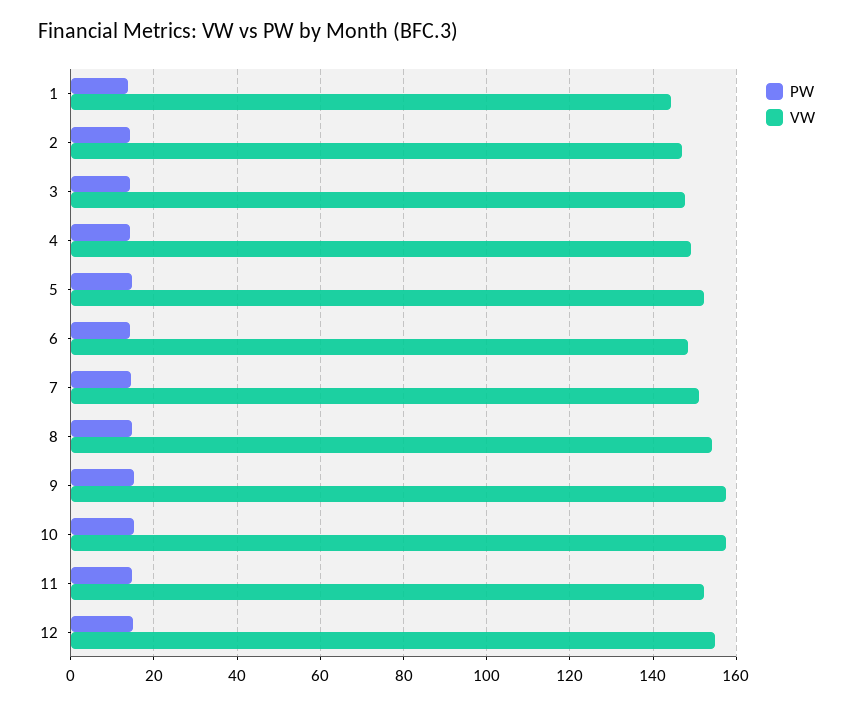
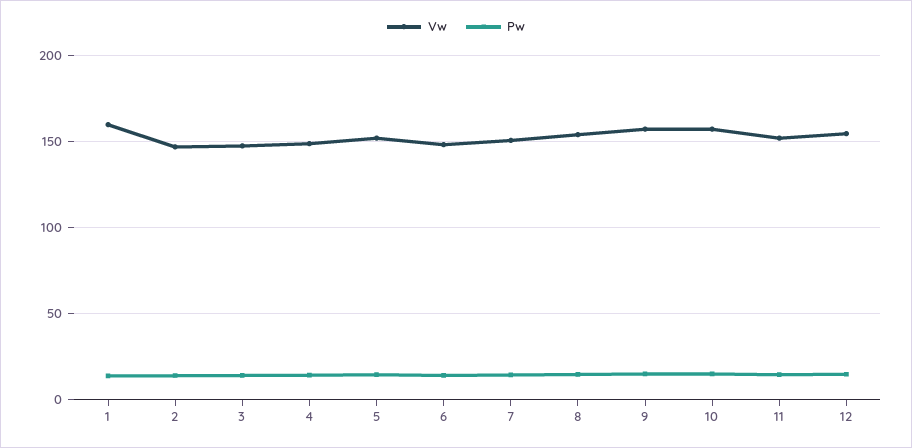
  {
    "PW": {
      "1": 14,
      "2": 14,
      "3": 14,
      "4": 14,
      "5": 14,
      "6": 14,
      "7": 14,
      "8": 14,
      "9": 16,
      "10": 16,
      "11": 14,
      "12": 14
    },
    "VW": {
-     "1": 144,
+     "1": 160,
      "2": 148,
      "3": 148,
      "4": 150,
      "5": 152,
      "6": 148,
      "7": 150,
      "8": 154,
      "9": 158,
      "10": 158,
      "11": 152,
      "12": 154
    }
  }

